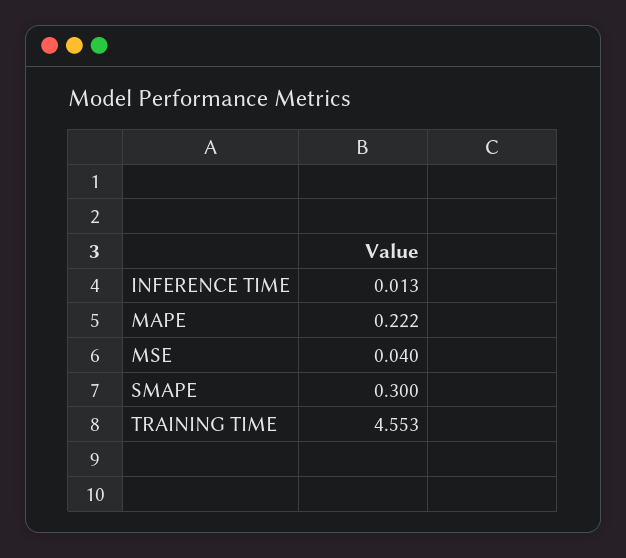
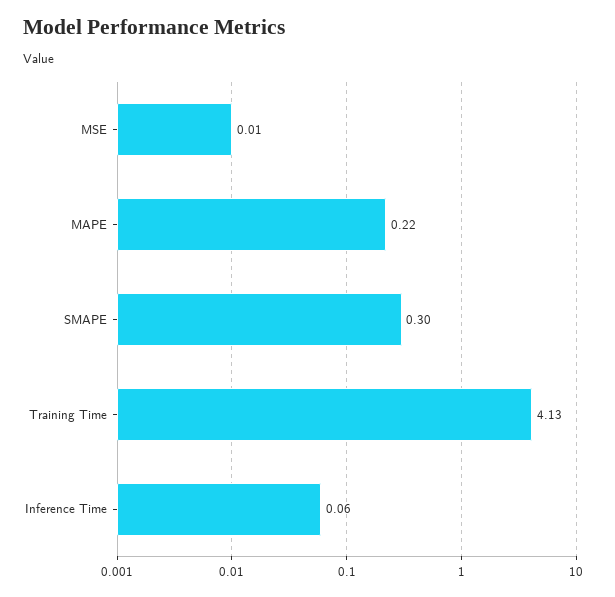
  {
-   "INFERENCE TIME": 0.013,
+   "INFERENCE TIME": 0.06,
    "MAPE": 0.222,
-   "MSE": 0.04,
+   "MSE": 0.01,
    "SMAPE": 0.3,
-   "TRAINING TIME": 4.553
+   "TRAINING TIME": 4.13
  }

